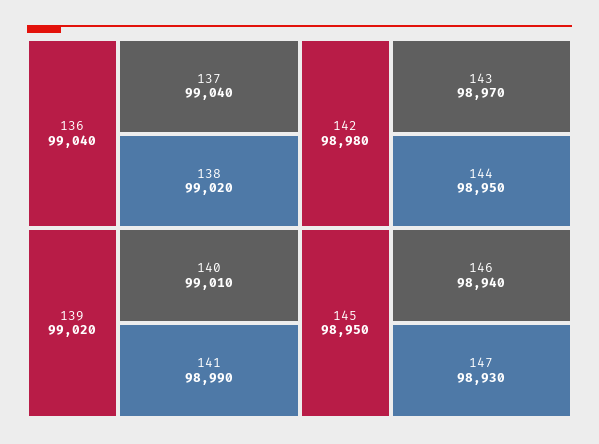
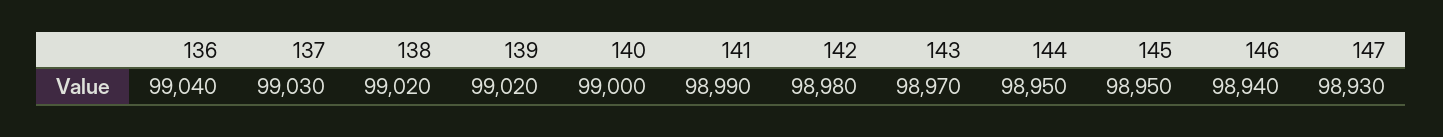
  {
    "136": 99040,
-   "137": 99040,
+   "137": 99030,
    "138": 99020,
    "139": 99020,
-   "140": 99010,
+   "140": 99000,
    "141": 98990,
    "142": 98980,
    "143": 98970,
    "144": 98950,
    "145": 98950,
    "146": 98940,
    "147": 98930
  }

